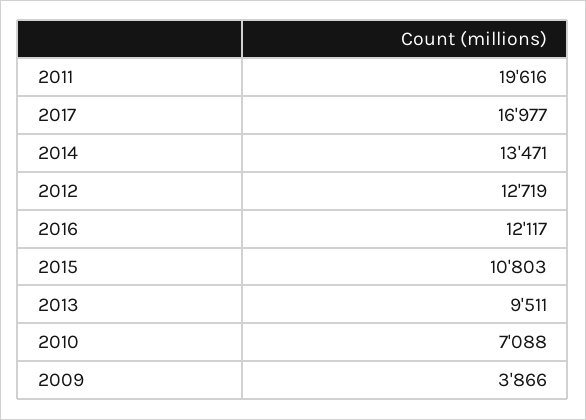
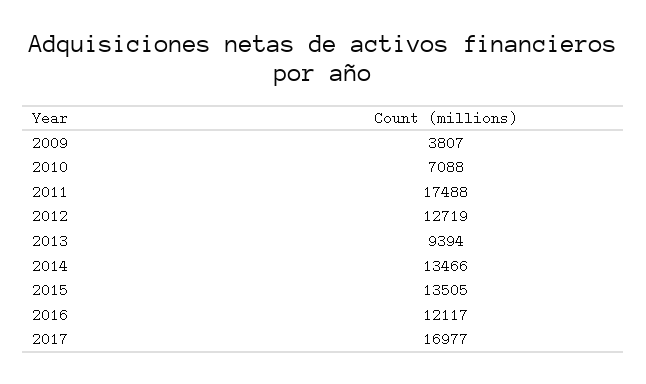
  {
-   "2011": 19616,
+   "2011": 17488,
    "2017": 16977,
-   "2014": 13471,
+   "2014": 13466,
    "2012": 12719,
    "2016": 12117,
-   "2015": 10803,
+   "2015": 13505,
-   "2013": 9511,
+   "2013": 9394,
    "2010": 7088,
-   "2009": 3866
+   "2009": 3807
  }

